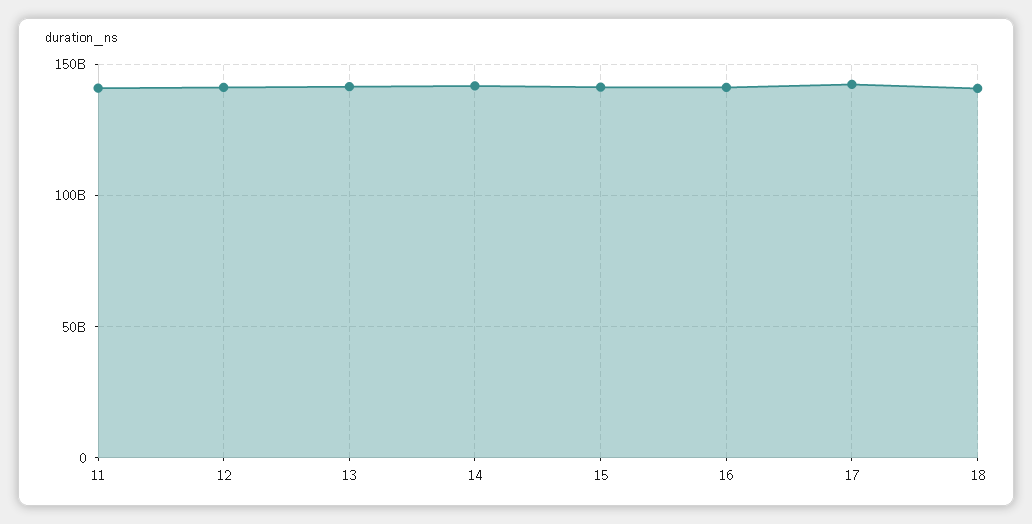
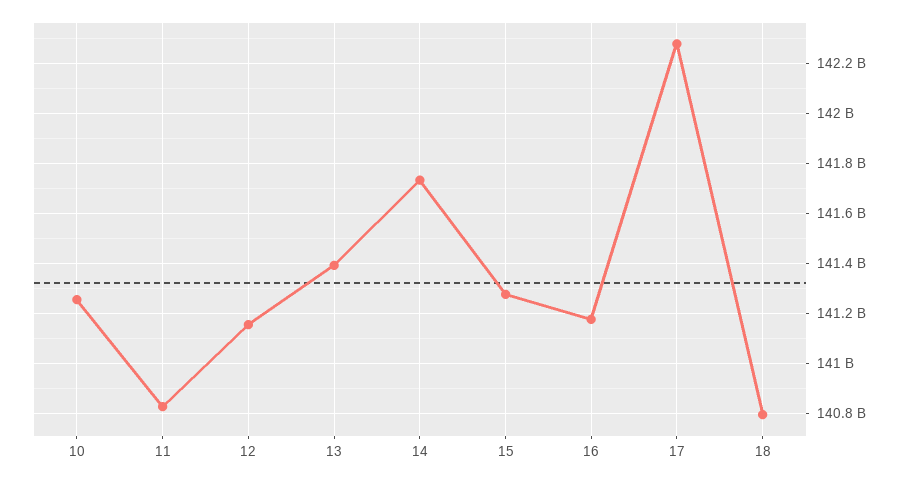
  {
    "11": 140825000000,
    "12": 141150000000,
    "13": 141400000000,
    "14": 141725000000,
    "15": 141275000000,
    "16": 141175000000,
    "17": 142275000000,
-   "18": 140800000000
+   "18": 140800000000,
+   "10": 141250000000
  }

